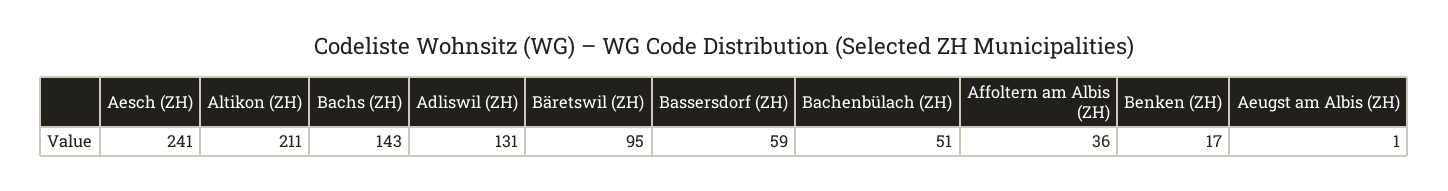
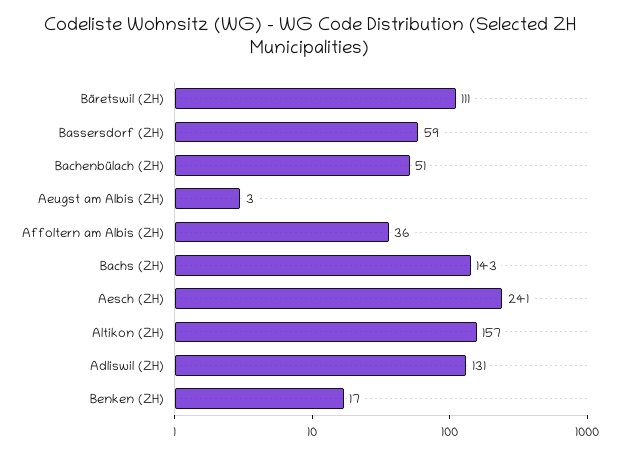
  {
    "Aesch (ZH)": 241,
-   "Altikon (ZH)": 211,
+   "Altikon (ZH)": 157,
    "Bachs (ZH)": 143,
    "Adliswil (ZH)": 131,
-   "Bäretswil (ZH)": 95,
+   "Bäretswil (ZH)": 111,
    "Bassersdorf (ZH)": 59,
    "Bachenbülach (ZH)": 51,
    "Affoltern am Albis (ZH)": 36,
    "Benken (ZH)": 17,
-   "Aeugst am Albis (ZH)": 1
+   "Aeugst am Albis (ZH)": 3
  }

